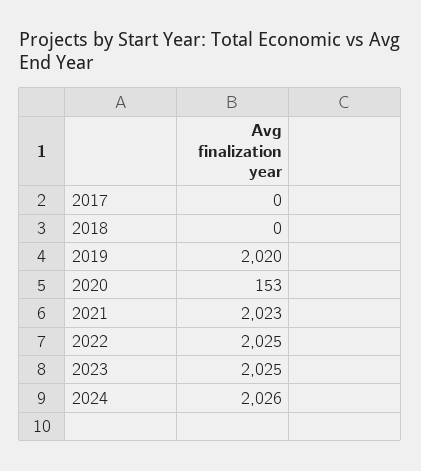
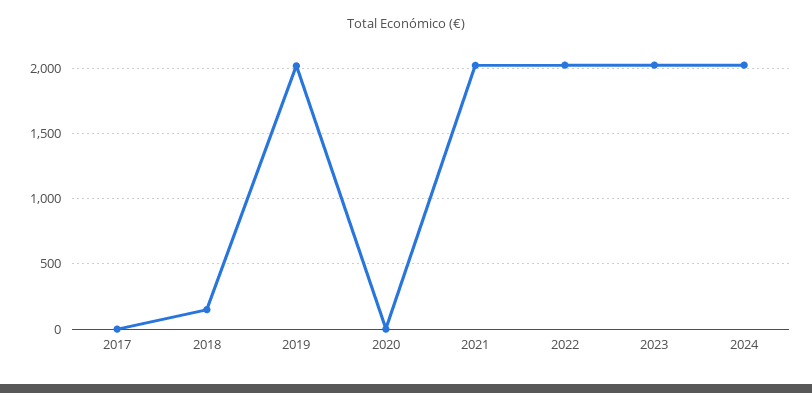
  {
    "2017": 0,
-   "2018": 0,
+   "2018": 150,
    "2019": 2020,
-   "2020": 153,
+   "2020": 0,
    "2021": 2023,
    "2022": 2025,
    "2023": 2025,
    "2024": 2026
  }

